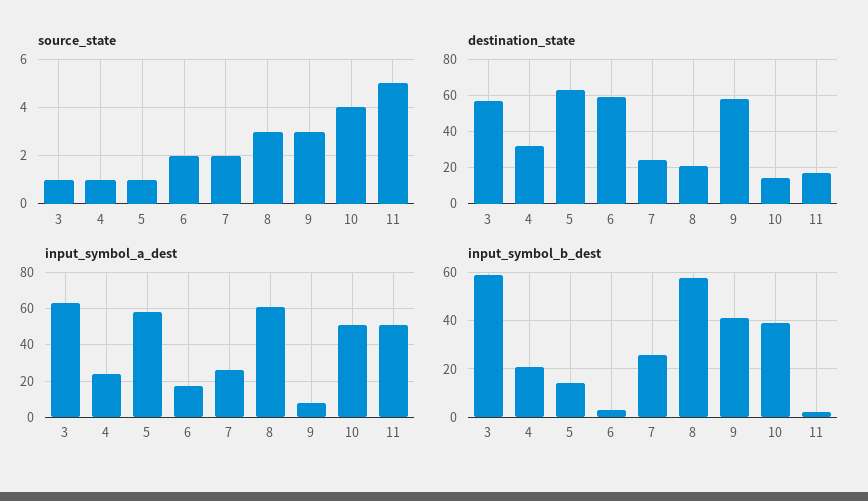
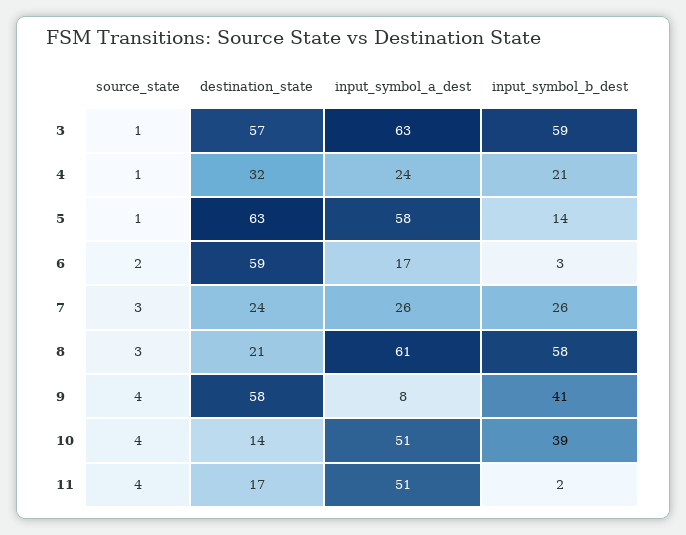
  {
    "source_state": {
      "3": 1,
      "4": 1,
      "5": 1,
      "6": 2,
-     "7": 2,
+     "7": 3,
      "8": 3,
-     "9": 3,
+     "9": 4,
      "10": 4,
-     "11": 5
+     "11": 4
    },
    "destination_state": {
      "3": 57,
      "4": 32,
      "5": 63,
      "6": 59,
      "7": 24,
      "8": 21,
      "9": 58,
      "10": 14,
      "11": 17
    },
    "input_symbol_a_dest": {
      "3": 63,
      "4": 24,
      "5": 58,
      "6": 17,
      "7": 26,
      "8": 61,
      "9": 8,
      "10": 51,
      "11": 51
    },
    "input_symbol_b_dest": {
      "3": 59,
      "4": 21,
      "5": 14,
      "6": 3,
      "7": 26,
      "8": 58,
      "9": 41,
      "10": 39,
      "11": 2
    }
  }

